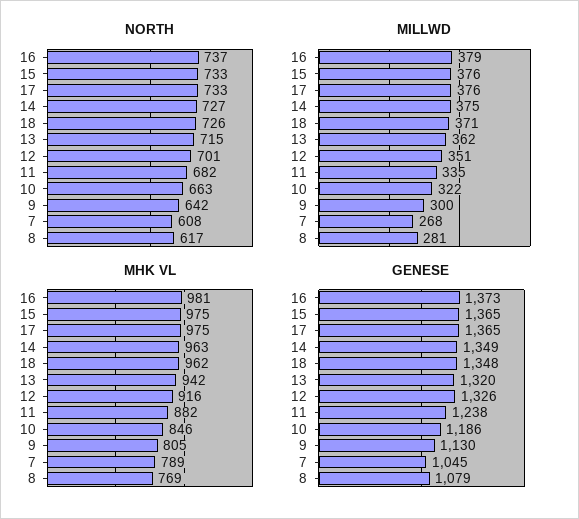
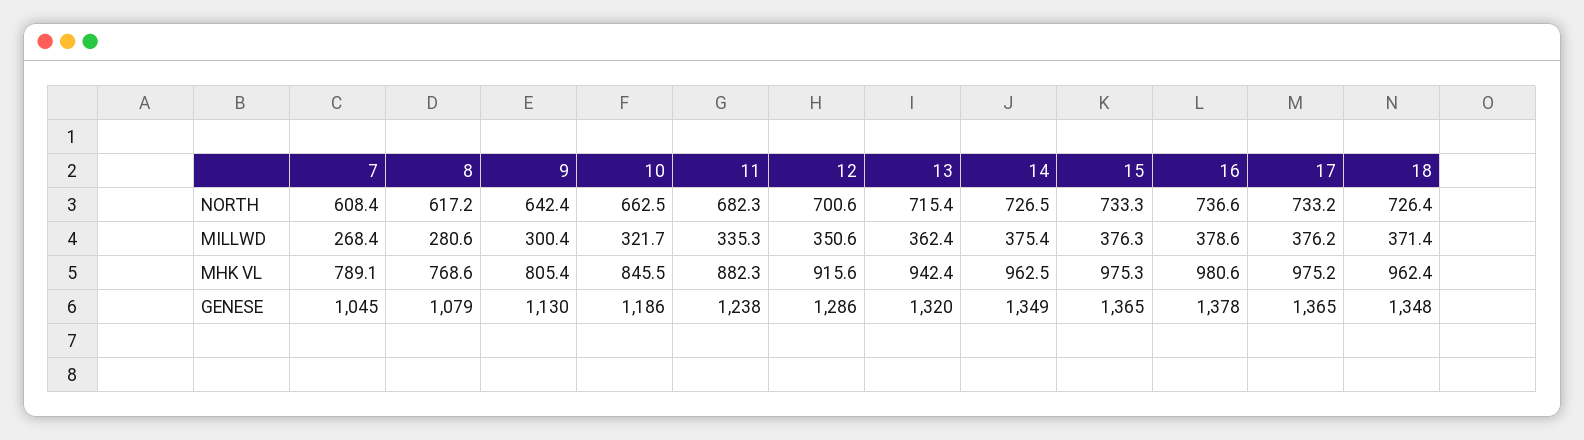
  {
    "NORTH": {
      "16": 736.6,
      "15": 733.3,
      "17": 733.2,
      "14": 726.5,
      "18": 726.4,
      "13": 715.4,
      "12": 700.6,
      "11": 682.3,
      "10": 662.5,
      "9": 642.4,
      "7": 608.4,
      "8": 617.2
    },
    "MILLWD": {
      "16": 378.6,
      "15": 376.3,
      "17": 376.2,
      "14": 375.4,
      "18": 371.4,
      "13": 362.4,
      "12": 350.6,
      "11": 335.3,
      "10": 321.7,
      "9": 300.4,
      "7": 268.4,
      "8": 280.6
    },
    "MHK VL": {
      "16": 980.6,
      "15": 975.3,
      "17": 975.2,
      "14": 962.5,
      "18": 962.4,
      "13": 942.4,
      "12": 915.6,
      "11": 882.3,
      "10": 845.5,
      "9": 805.4,
      "7": 789.1,
      "8": 768.6
    },
    "GENESE": {
-     "16": 1373,
+     "16": 1378,
      "15": 1365,
      "17": 1365,
      "14": 1349,
      "18": 1348,
      "13": 1320,
-     "12": 1326,
+     "12": 1286,
      "11": 1238,
      "10": 1186,
      "9": 1130,
      "7": 1045,
      "8": 1079
    }
  }

